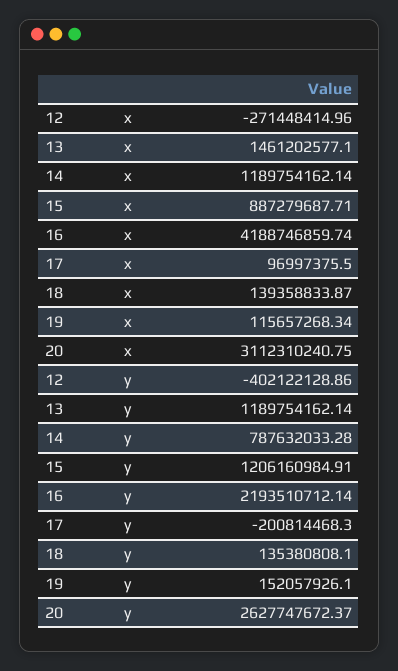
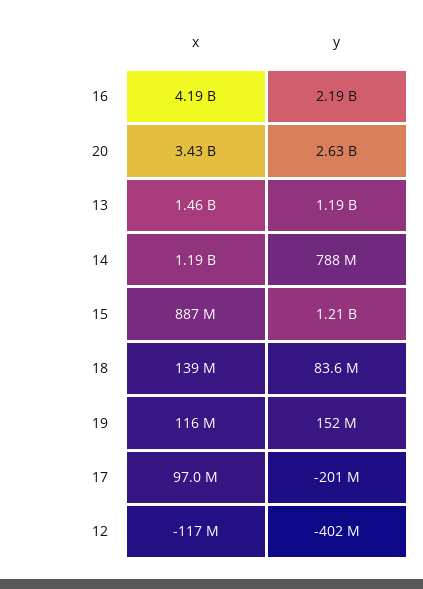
  {
    "12": {
-     "x": -271448414.96,
+     "x": -117000000,
      "y": -402122128.86
    },
    "13": {
      "x": 1461202577.1,
      "y": 1189754162.14
    },
    "14": {
      "x": 1189754162.14,
      "y": 787632033.28
    },
    "15": {
      "x": 887279687.71,
      "y": 1206160984.91
    },
    "16": {
      "x": 4188746859.74,
      "y": 2193510712.14
    },
    "17": {
      "x": 96997375.5,
      "y": -200814468.3
    },
    "18": {
      "x": 139358833.87,
-     "y": 135380808.1
+     "y": 83600000
    },
    "19": {
      "x": 115657268.34,
      "y": 152057926.1
    },
    "20": {
-     "x": 3112310240.75,
+     "x": 3430000000,
      "y": 2627747672.37
    }
  }

